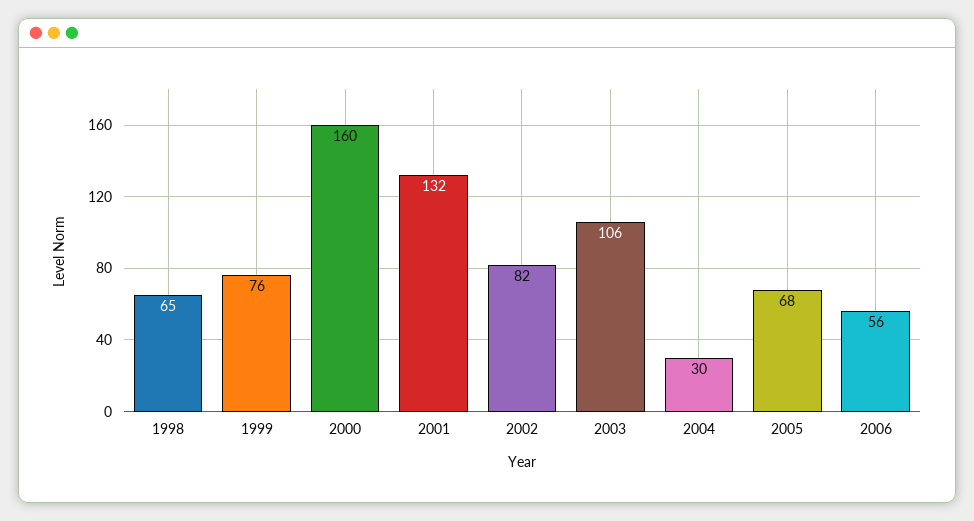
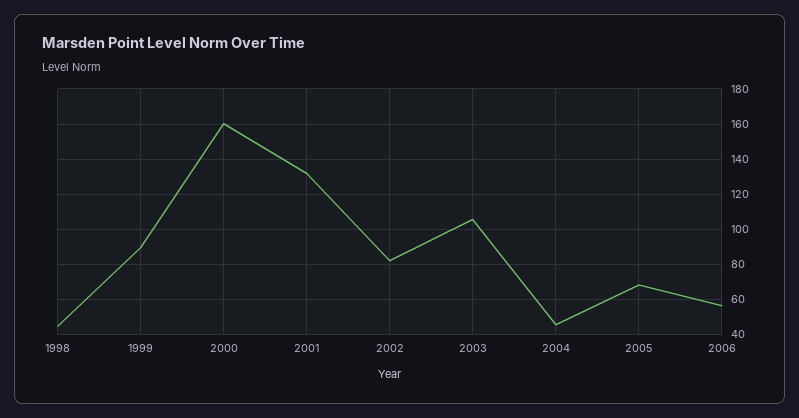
  {
-   "1998": 65,
+   "1998": 45,
-   "1999": 76,
+   "1999": 90,
    "2000": 160,
    "2001": 132,
    "2002": 82,
    "2003": 106,
-   "2004": 30,
+   "2004": 45,
    "2005": 68,
    "2006": 56
  }

